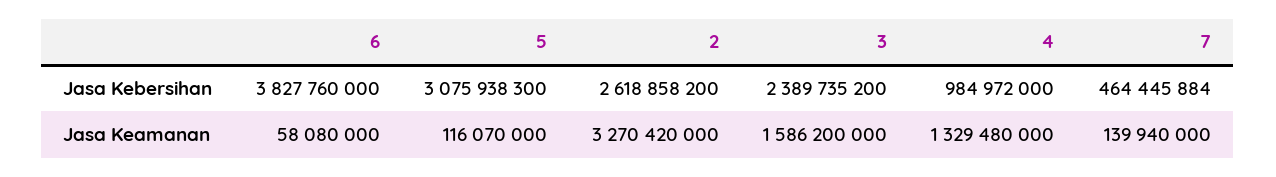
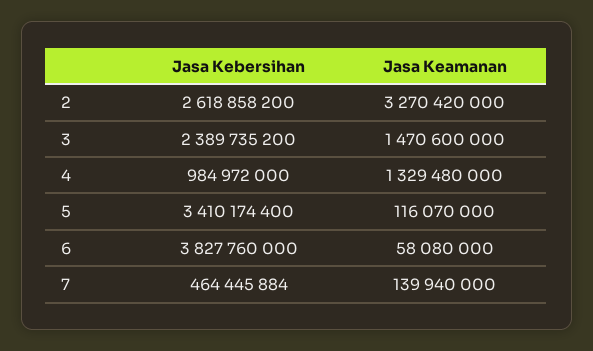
  {
    "6": {
      "Jasa Kebersihan": 3827760000,
      "Jasa Keamanan": 58080000
    },
    "5": {
-     "Jasa Kebersihan": 3075938300,
+     "Jasa Kebersihan": 3410174400,
      "Jasa Keamanan": 116070000
    },
    "2": {
      "Jasa Kebersihan": 2618858200,
      "Jasa Keamanan": 3270420000
    },
    "3": {
      "Jasa Kebersihan": 2389735200,
-     "Jasa Keamanan": 1586200000
+     "Jasa Keamanan": 1470600000
    },
    "4": {
      "Jasa Kebersihan": 984972000,
      "Jasa Keamanan": 1329480000
    },
    "7": {
      "Jasa Kebersihan": 464445884,
      "Jasa Keamanan": 139940000
    }
  }

